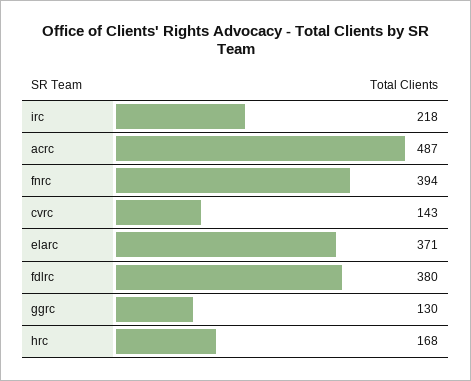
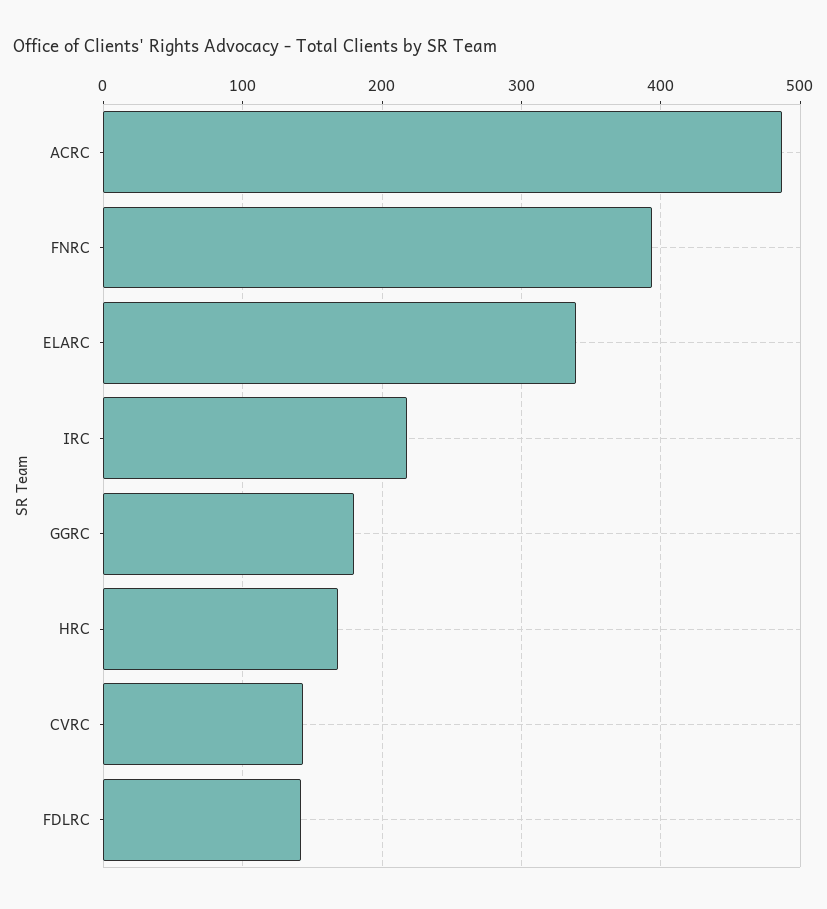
  {
    "irc": 218,
    "acrc": 487,
    "fnrc": 394,
    "cvrc": 143,
-   "elarc": 371,
+   "elarc": 340,
-   "fdlrc": 380,
+   "fdlrc": 140,
-   "ggrc": 130,
+   "ggrc": 180,
    "hrc": 168
  }

